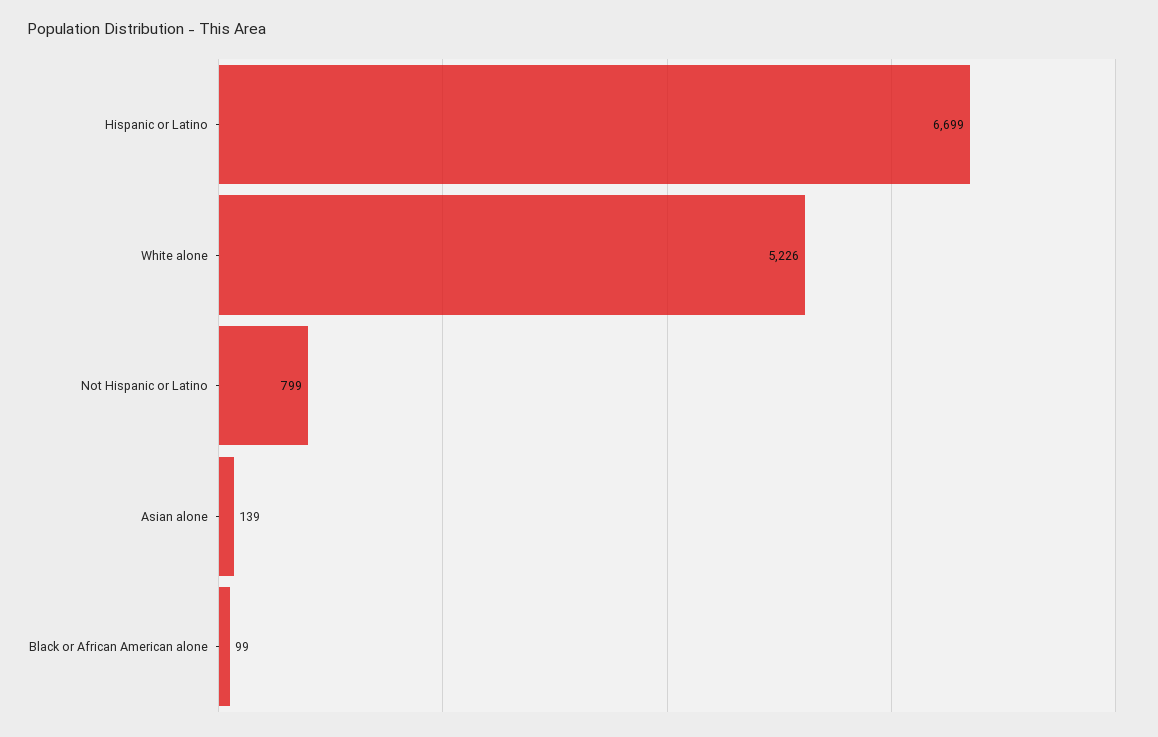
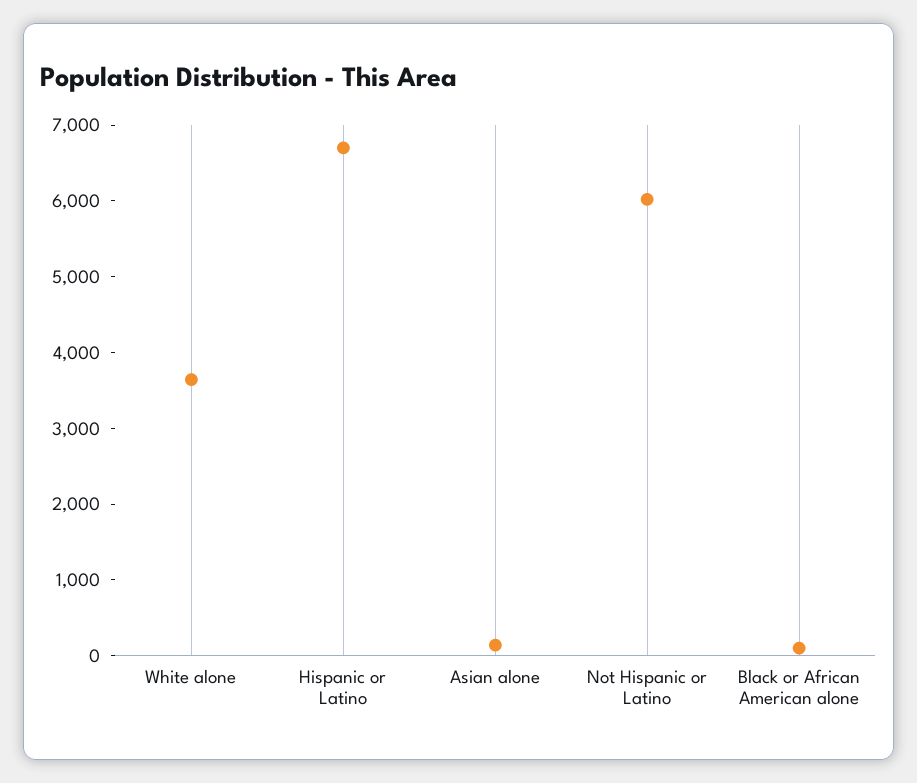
  {
    "Hispanic or Latino": 6699,
-   "White alone": 5226,
+   "White alone": 3600,
-   "Not Hispanic or Latino": 799,
+   "Not Hispanic or Latino": 6000,
    "Asian alone": 139,
    "Black or African American alone": 99
  }

